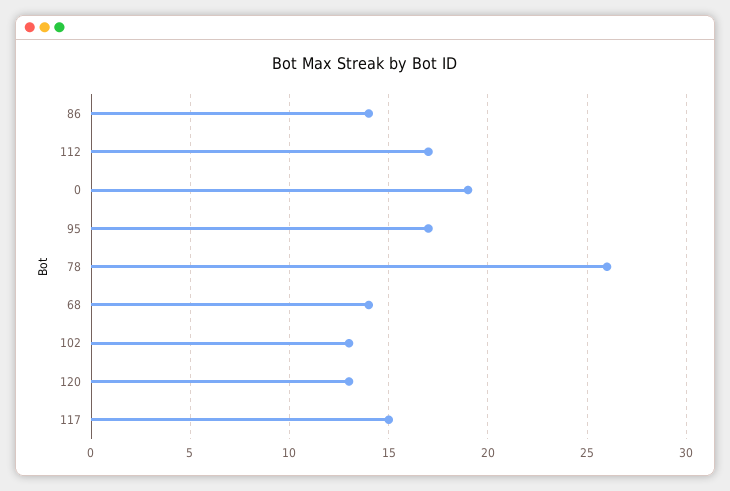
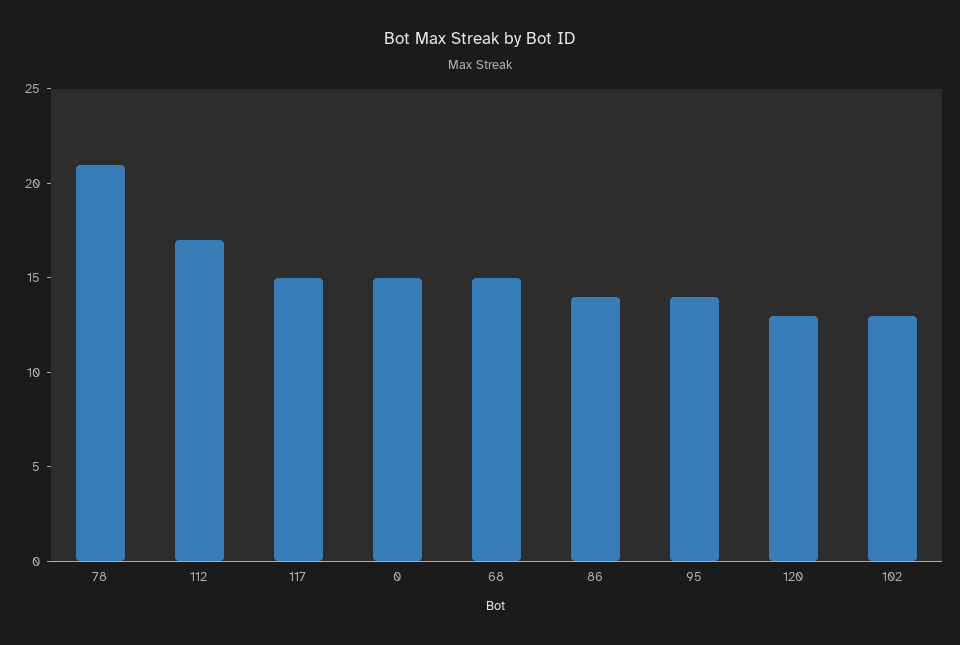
  {
    "86": 14,
    "112": 17,
-   "0": 19,
+   "0": 15,
-   "95": 17,
+   "95": 14,
-   "78": 26,
+   "78": 21,
-   "68": 14,
+   "68": 15,
    "102": 13,
    "120": 13,
    "117": 15
  }

